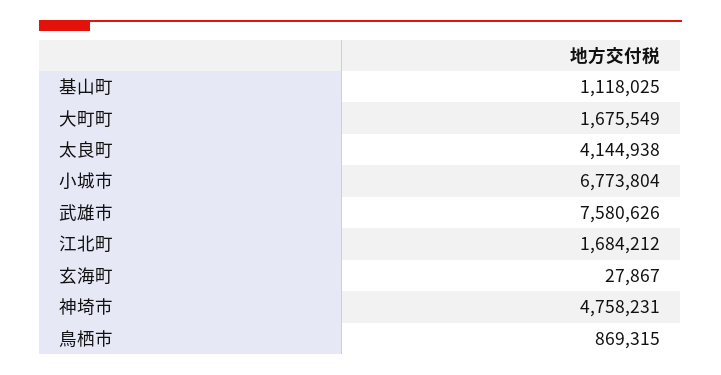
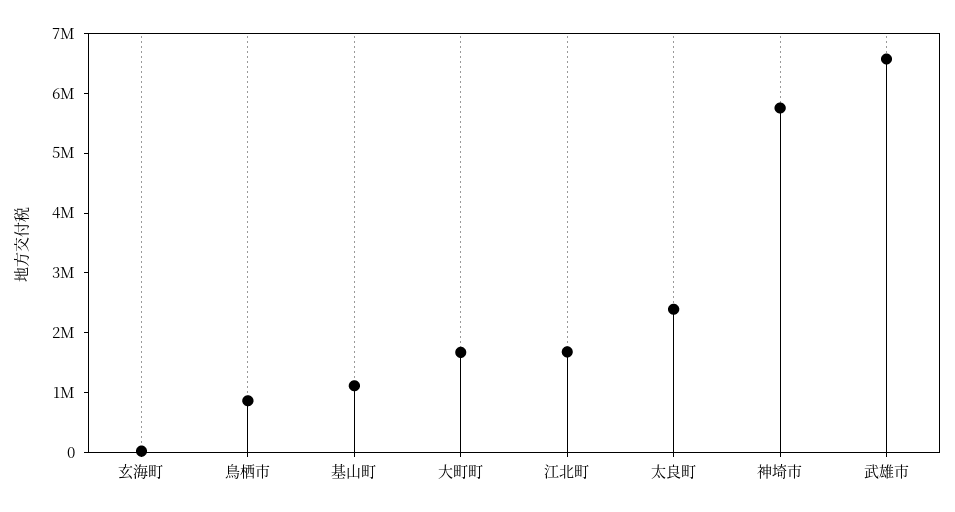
  {
    "基山町": 1118025,
    "大町町": 1675549,
-   "太良町": 4144938,
+   "太良町": 2400000,
-   "小城市": 6773804,
-   "武雄市": 7580626,
+   "武雄市": 6600000,
    "江北町": 1684212,
    "玄海町": 27867,
-   "神埼市": 4758231,
+   "神埼市": 5800000,
    "鳥栖市": 869315
  }

